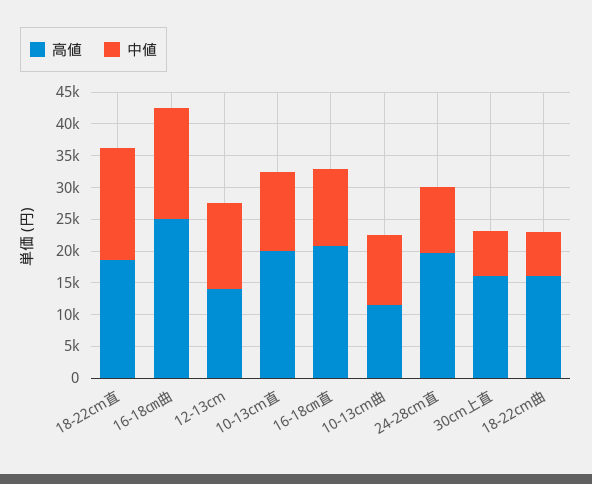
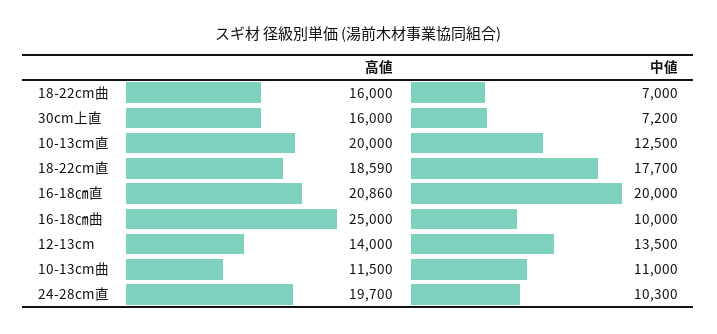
  {
    "高値": {
      "18-22cm直": 18590,
      "16-18㎝曲": 25000,
      "12-13cm": 14000,
      "10-13cm直": 20000,
      "16-18㎝直": 20860,
      "10-13cm曲": 11500,
      "24-28cm直": 19700,
      "30cm上直": 16000,
      "18-22cm曲": 16000
    },
    "中値": {
      "18-22cm直": 17700,
-     "16-18㎝曲": 17500,
+     "16-18㎝曲": 10000,
      "12-13cm": 13500,
      "10-13cm直": 12500,
-     "16-18㎝直": 12500,
+     "16-18㎝直": 20000,
      "10-13cm曲": 11000,
      "24-28cm直": 10300,
      "30cm上直": 7200,
      "18-22cm曲": 7000
    }
  }

